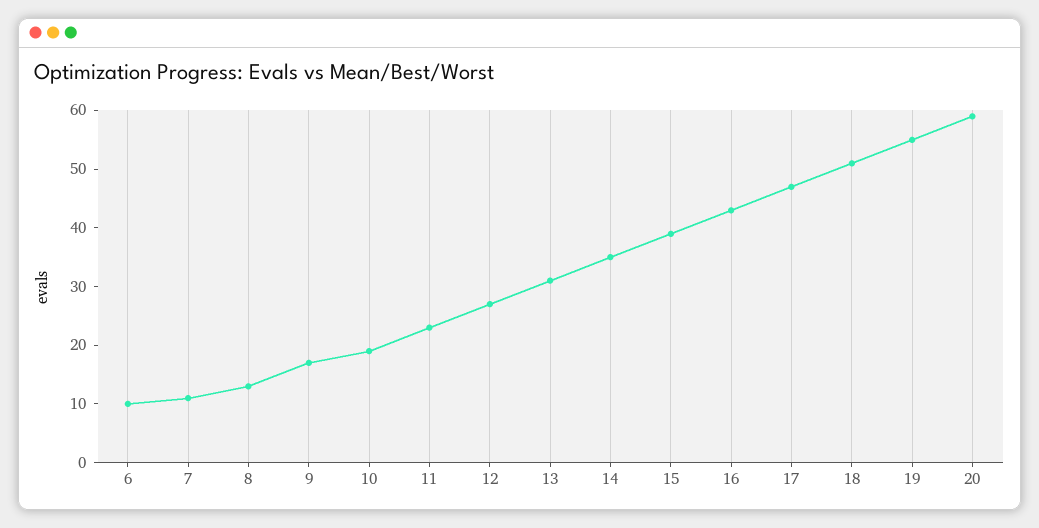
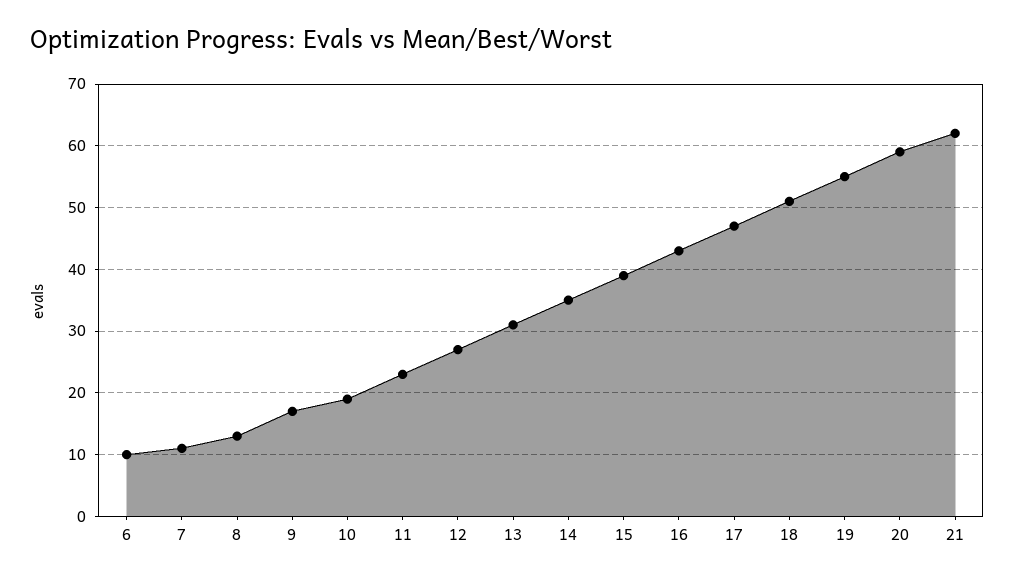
  {
    "6": 10,
    "7": 11,
    "8": 13,
    "9": 17,
    "10": 19,
    "11": 23,
    "12": 27,
    "13": 31,
    "14": 35,
    "15": 39,
    "16": 43,
    "17": 47,
    "18": 51,
    "19": 55,
-   "20": 59
+   "20": 59,
+   "21": 62
  }

